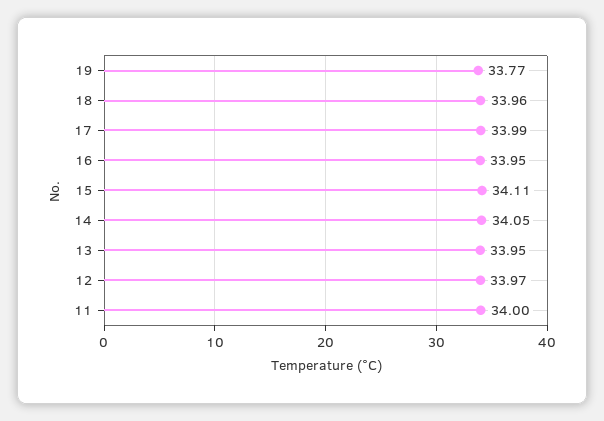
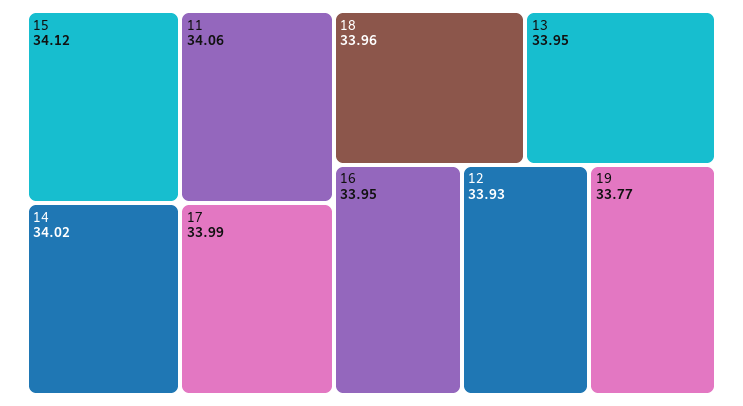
  {
    "19": 33.77,
    "18": 33.96,
    "17": 33.99,
    "16": 33.95,
-   "15": 34.11,
+   "15": 34.12,
-   "14": 34.05,
+   "14": 34.02,
    "13": 33.95,
-   "12": 33.97,
+   "12": 33.93,
-   "11": 34
+   "11": 34.06
  }

